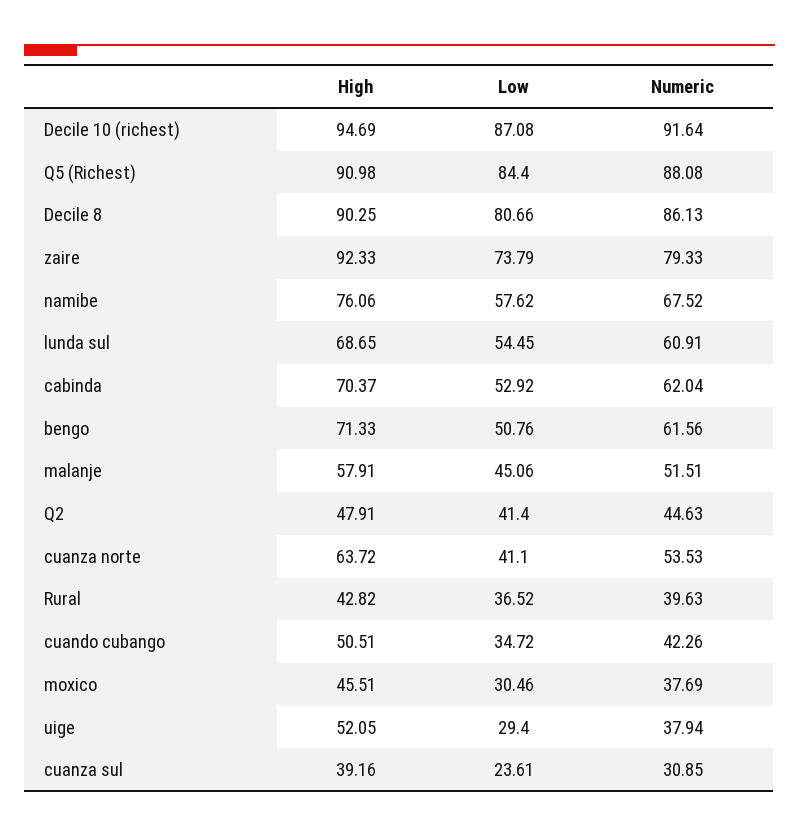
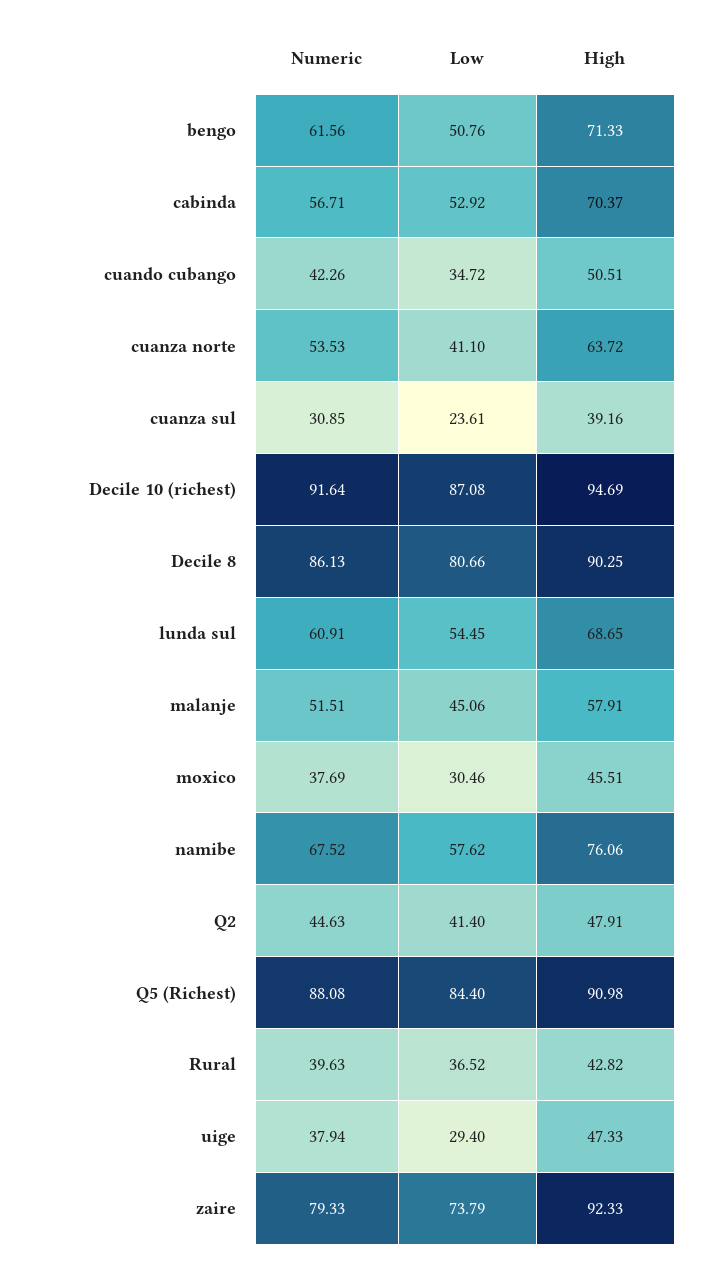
  {
    "High": {
      "Decile 10 (richest)": 94.69,
      "Q5 (Richest)": 90.98,
      "Decile 8": 90.25,
      "zaire": 92.33,
      "namibe": 76.06,
      "lunda sul": 68.65,
      "cabinda": 70.37,
      "bengo": 71.33,
      "malanje": 57.91,
      "Q2": 47.91,
      "cuanza norte": 63.72,
      "Rural": 42.82,
      "cuando cubango": 50.51,
      "moxico": 45.51,
-     "uige": 52.05,
+     "uige": 47.33,
      "cuanza sul": 39.16
    },
    "Low": {
      "Decile 10 (richest)": 87.08,
      "Q5 (Richest)": 84.4,
      "Decile 8": 80.66,
      "zaire": 73.79,
      "namibe": 57.62,
      "lunda sul": 54.45,
      "cabinda": 52.92,
      "bengo": 50.76,
      "malanje": 45.06,
      "Q2": 41.4,
      "cuanza norte": 41.1,
      "Rural": 36.52,
      "cuando cubango": 34.72,
      "moxico": 30.46,
      "uige": 29.4,
      "cuanza sul": 23.61
    },
    "Numeric": {
      "Decile 10 (richest)": 91.64,
      "Q5 (Richest)": 88.08,
      "Decile 8": 86.13,
      "zaire": 79.33,
      "namibe": 67.52,
      "lunda sul": 60.91,
-     "cabinda": 62.04,
+     "cabinda": 56.71,
      "bengo": 61.56,
      "malanje": 51.51,
      "Q2": 44.63,
      "cuanza norte": 53.53,
      "Rural": 39.63,
      "cuando cubango": 42.26,
      "moxico": 37.69,
      "uige": 37.94,
      "cuanza sul": 30.85
    }
  }

